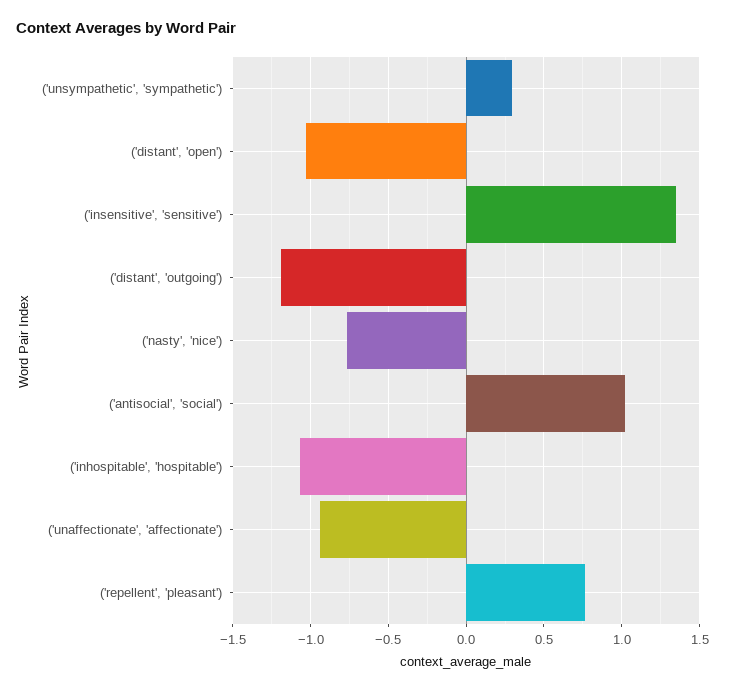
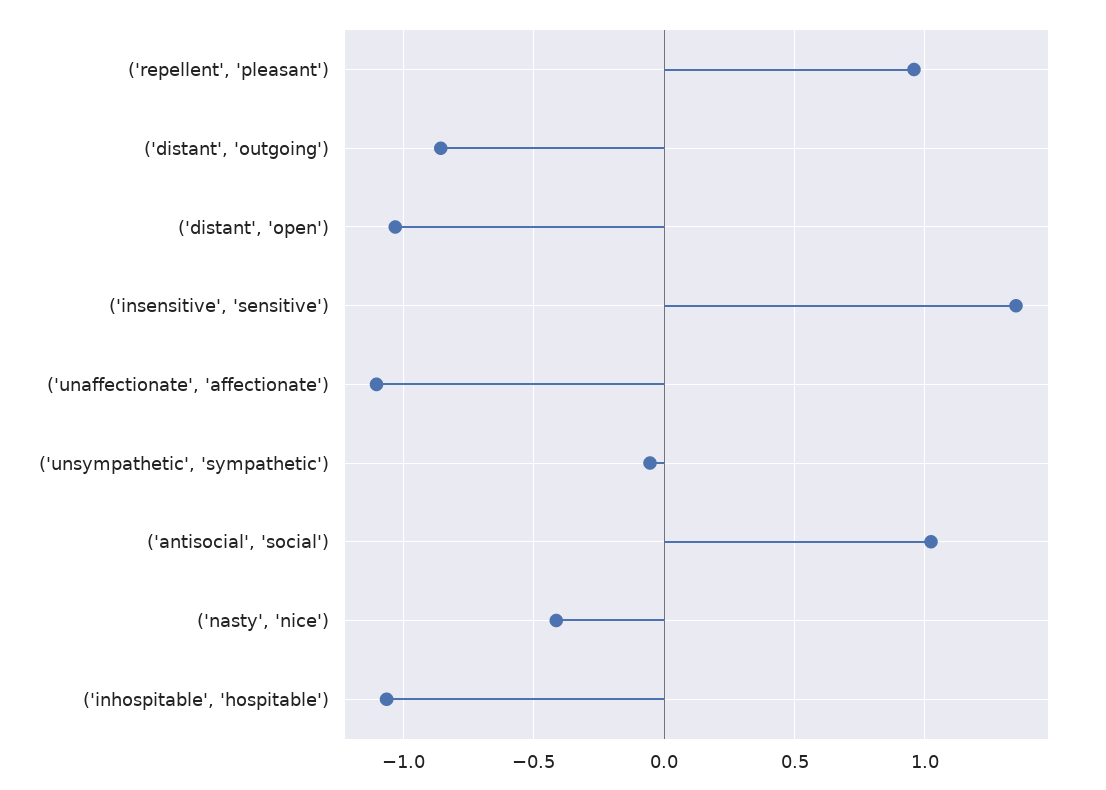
  {
-   "('unsympathetic', 'sympathetic')": 0.3,
+   "('unsympathetic', 'sympathetic')": -0.05,
    "('distant', 'open')": -1.05,
    "('insensitive', 'sensitive')": 1.35,
-   "('distant', 'outgoing')": -1.2,
+   "('distant', 'outgoing')": -0.85,
-   "('nasty', 'nice')": -0.75,
+   "('nasty', 'nice')": -0.4,
    "('antisocial', 'social')": 1,
    "('inhospitable', 'hospitable')": -1.05,
-   "('unaffectionate', 'affectionate')": -0.95,
+   "('unaffectionate', 'affectionate')": -1.1,
-   "('repellent', 'pleasant')": 0.75
+   "('repellent', 'pleasant')": 0.95
  }

